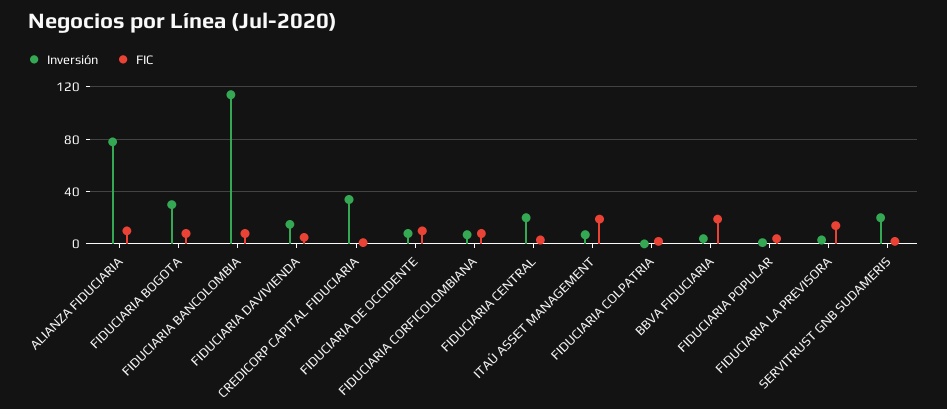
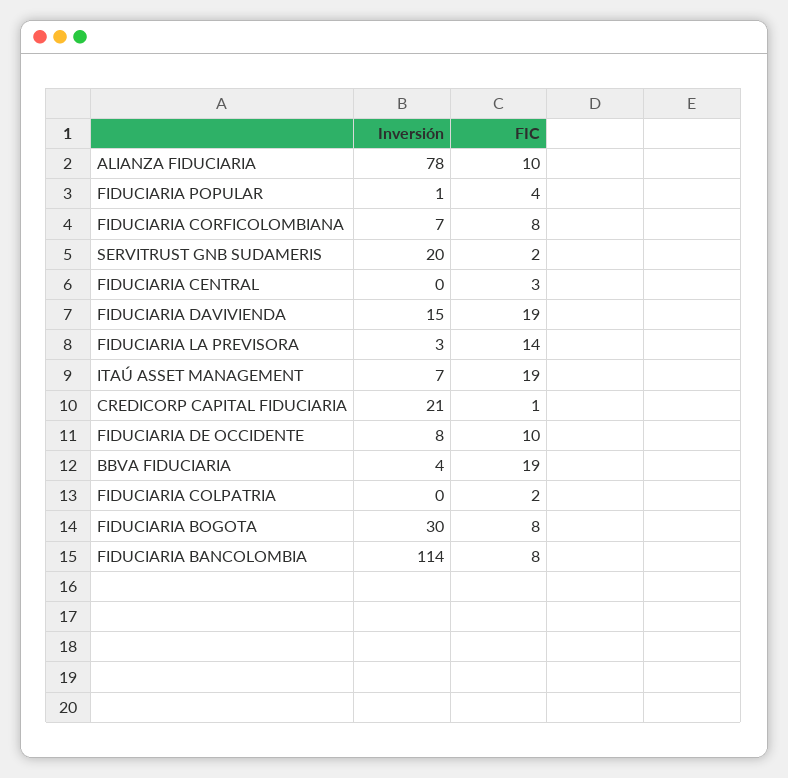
  {
    "Inversión": {
      "ALIANZA FIDUCIARIA": 78,
      "FIDUCIARIA BOGOTA": 30,
      "FIDUCIARIA BANCOLOMBIA": 114,
      "FIDUCIARIA DAVIVIENDA": 15,
-     "CREDICORP CAPITAL FIDUCIARIA": 35,
+     "CREDICORP CAPITAL FIDUCIARIA": 21,
      "FIDUCIARIA DE OCCIDENTE": 8,
      "FIDUCIARIA CORFICOLOMBIANA": 7,
-     "FIDUCIARIA CENTRAL": 20,
+     "FIDUCIARIA CENTRAL": 0,
      "ITAÚ ASSET MANAGEMENT": 7,
      "FIDUCIARIA COLPATRIA": 0,
      "BBVA FIDUCIARIA": 4,
      "FIDUCIARIA POPULAR": 1,
      "FIDUCIARIA LA PREVISORA": 3,
      "SERVITRUST GNB SUDAMERIS": 20
    },
    "FIC": {
      "ALIANZA FIDUCIARIA": 10,
      "FIDUCIARIA BOGOTA": 8,
      "FIDUCIARIA BANCOLOMBIA": 8,
-     "FIDUCIARIA DAVIVIENDA": 5,
+     "FIDUCIARIA DAVIVIENDA": 19,
      "CREDICORP CAPITAL FIDUCIARIA": 1,
      "FIDUCIARIA DE OCCIDENTE": 10,
      "FIDUCIARIA CORFICOLOMBIANA": 8,
      "FIDUCIARIA CENTRAL": 3,
      "ITAÚ ASSET MANAGEMENT": 19,
      "FIDUCIARIA COLPATRIA": 2,
      "BBVA FIDUCIARIA": 19,
      "FIDUCIARIA POPULAR": 4,
      "FIDUCIARIA LA PREVISORA": 14,
      "SERVITRUST GNB SUDAMERIS": 2
    }
  }

